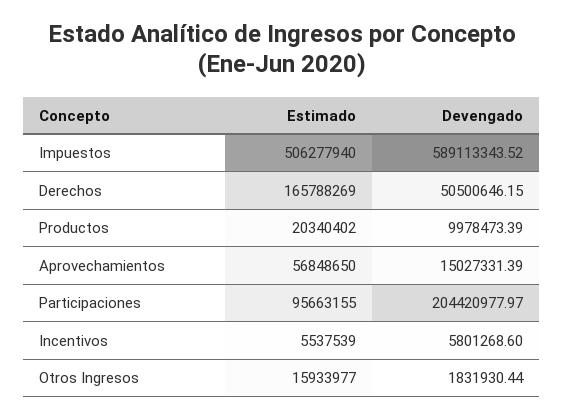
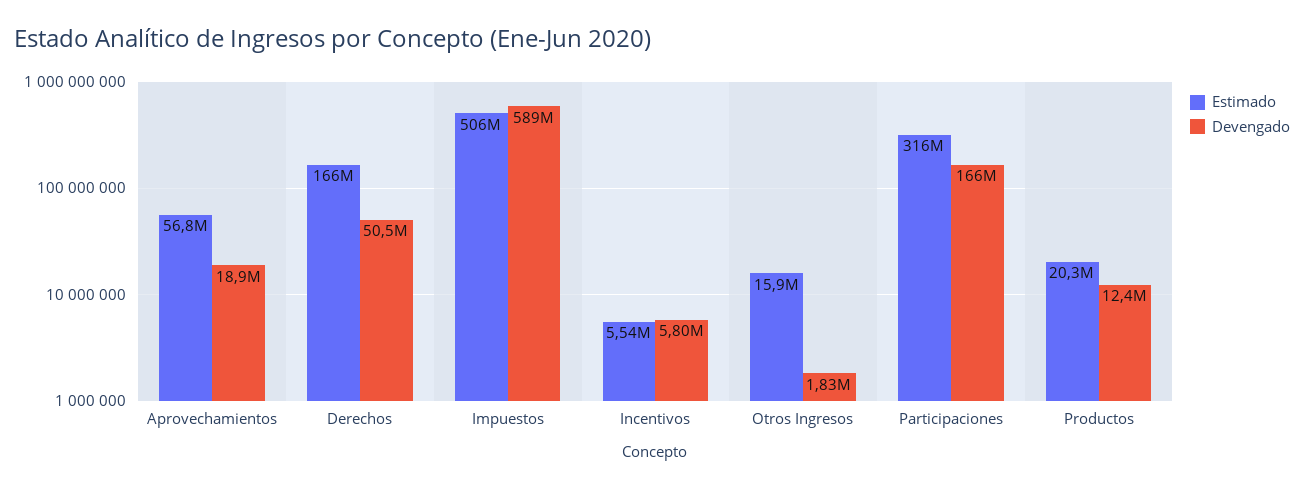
  {
    "Estimado": {
      "Impuestos": 506277940,
      "Derechos": 165788269,
      "Productos": 20340402,
      "Aprovechamientos": 56848650,
-     "Participaciones": 95663155,
+     "Participaciones": 316000000,
      "Incentivos": 5537539,
      "Otros Ingresos": 15933977
    },
    "Devengado": {
      "Impuestos": 589113343.52,
      "Derechos": 50500646.15,
-     "Productos": 9978473.39,
+     "Productos": 12400000,
-     "Aprovechamientos": 15027331.39,
+     "Aprovechamientos": 18900000,
-     "Participaciones": 204420977.97,
+     "Participaciones": 166000000,
      "Incentivos": 5801268.6,
      "Otros Ingresos": 1831930.44
    }
  }

